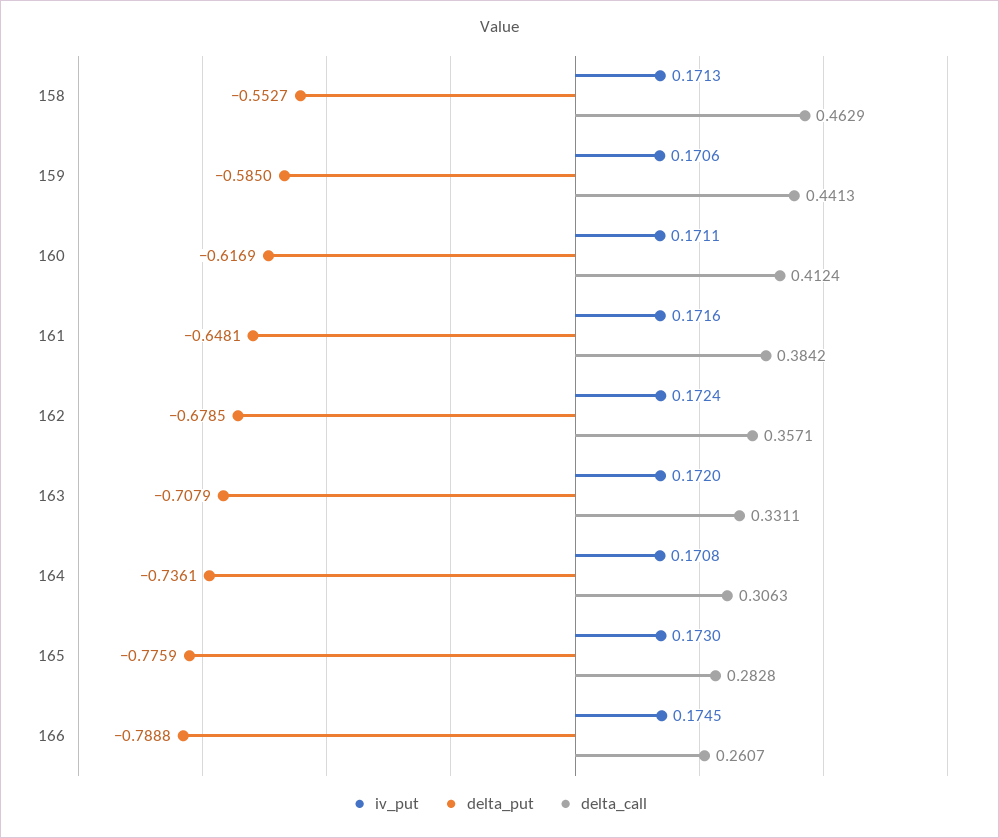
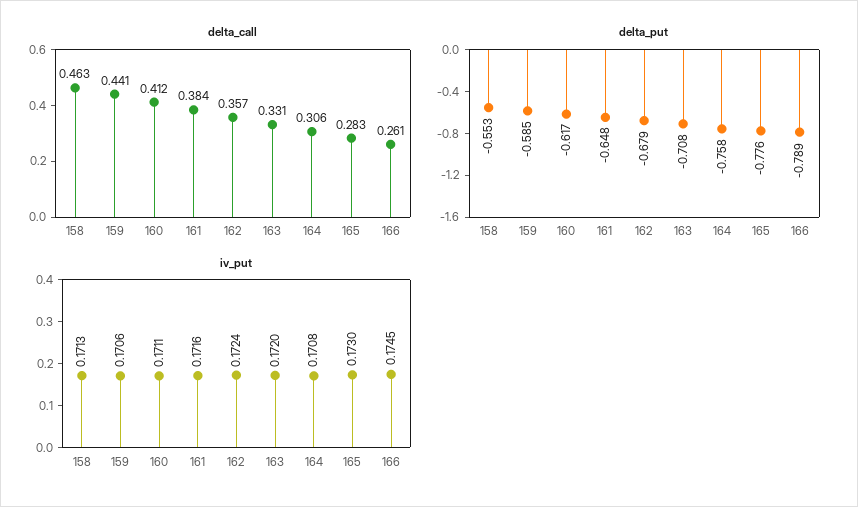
  {
    "iv_put": {
      "158": 0.1713,
      "159": 0.1706,
      "160": 0.1711,
      "161": 0.1716,
      "162": 0.1724,
      "163": 0.172,
      "164": 0.1708,
      "165": 0.173,
      "166": 0.1745
    },
    "delta_put": {
      "158": -0.5527,
      "159": -0.585,
      "160": -0.6169,
      "161": -0.6481,
      "162": -0.6785,
      "163": -0.7079,
-     "164": -0.7361,
+     "164": -0.758,
      "165": -0.7759,
      "166": -0.7888
    },
    "delta_call": {
      "158": 0.4629,
      "159": 0.4413,
      "160": 0.4124,
      "161": 0.3842,
      "162": 0.3571,
      "163": 0.3311,
      "164": 0.3063,
      "165": 0.2828,
      "166": 0.2607
    }
  }

